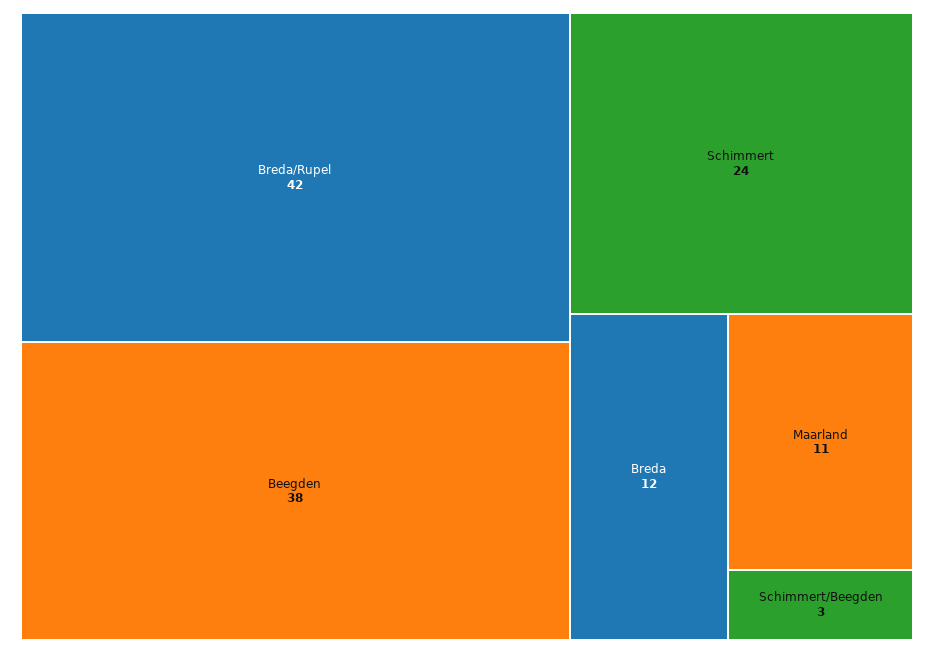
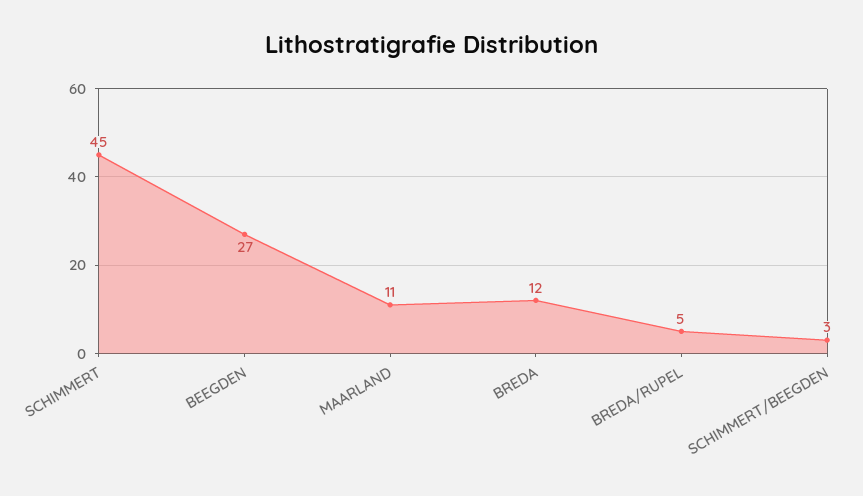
  {
-   "Breda/Rupel": 42,
+   "Breda/Rupel": 5,
-   "Beegden": 38,
+   "Beegden": 27,
-   "Schimmert": 24,
+   "Schimmert": 45,
    "Breda": 12,
    "Maarland": 11,
    "Schimmert/Beegden": 3
  }

